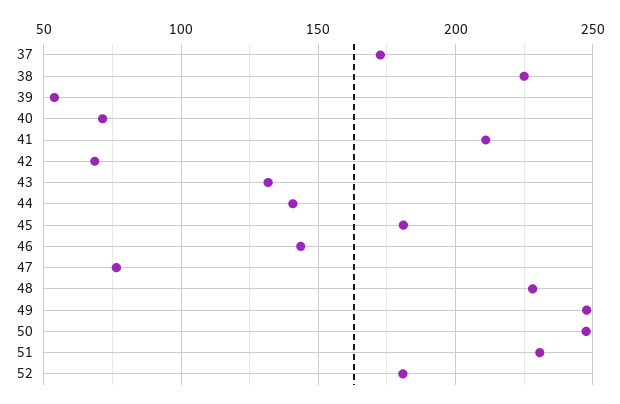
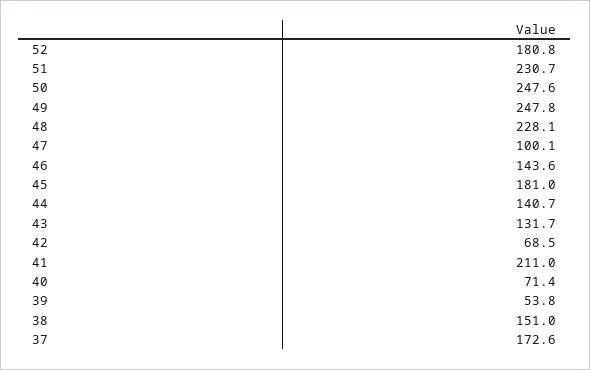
  {
    "37": 172.6,
-   "38": 225,
+   "38": 151,
    "39": 53.8,
    "40": 71.4,
    "41": 211,
    "42": 68.5,
    "43": 131.7,
    "44": 140.7,
    "45": 181,
    "46": 143.6,
-   "47": 75,
+   "47": 100.1,
    "48": 228.1,
    "49": 247.8,
    "50": 247.6,
    "51": 230.7,
    "52": 180.8
  }

